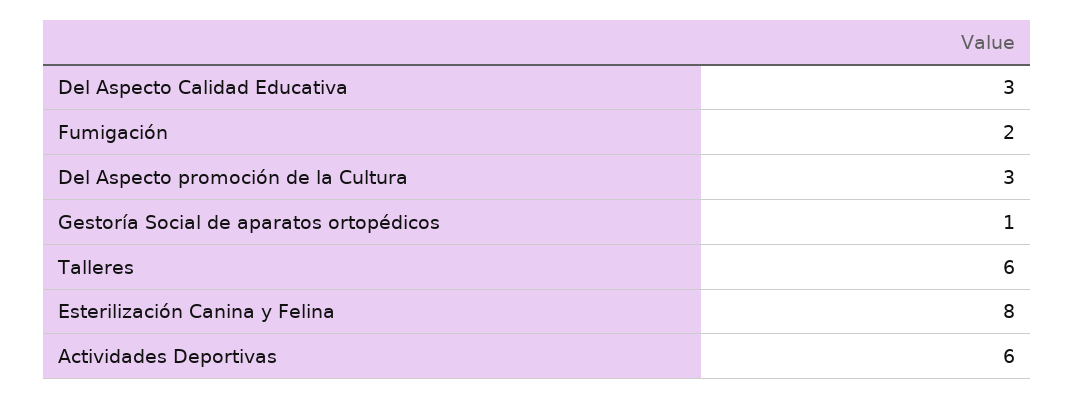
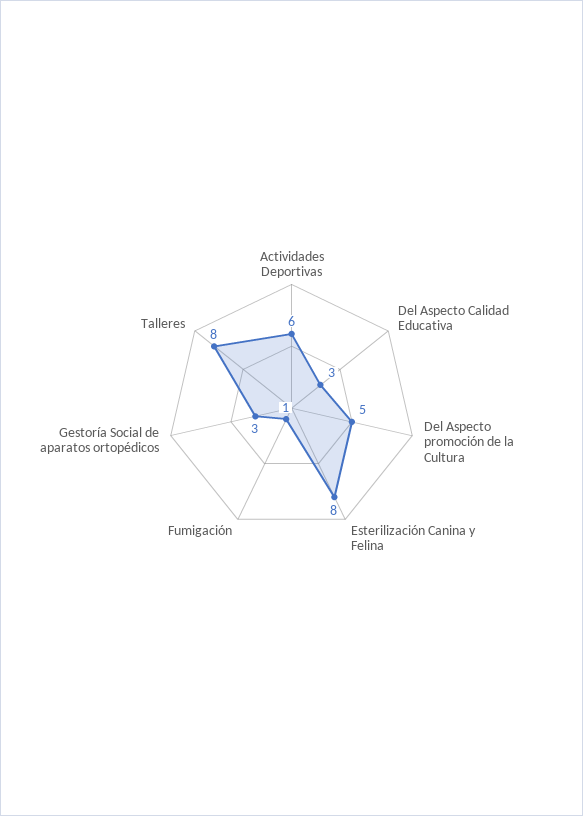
  {
    "Del Aspecto Calidad Educativa": 3,
-   "Fumigación": 2,
+   "Fumigación": 1,
-   "Del Aspecto promoción de la Cultura": 3,
+   "Del Aspecto promoción de la Cultura": 5,
-   "Gestoría Social de aparatos ortopédicos": 1,
+   "Gestoría Social de aparatos ortopédicos": 3,
-   "Talleres": 6,
+   "Talleres": 8,
    "Esterilización Canina y Felina": 8,
    "Actividades Deportivas": 6
  }

